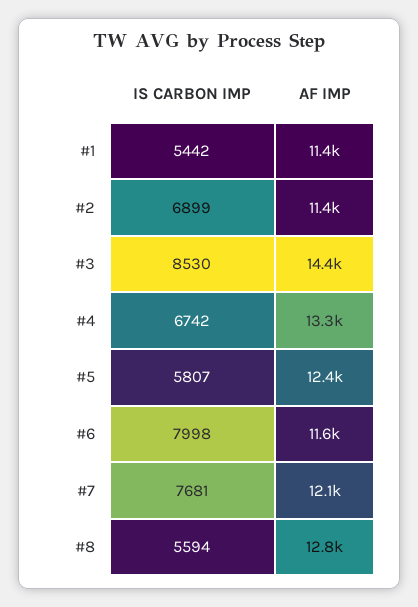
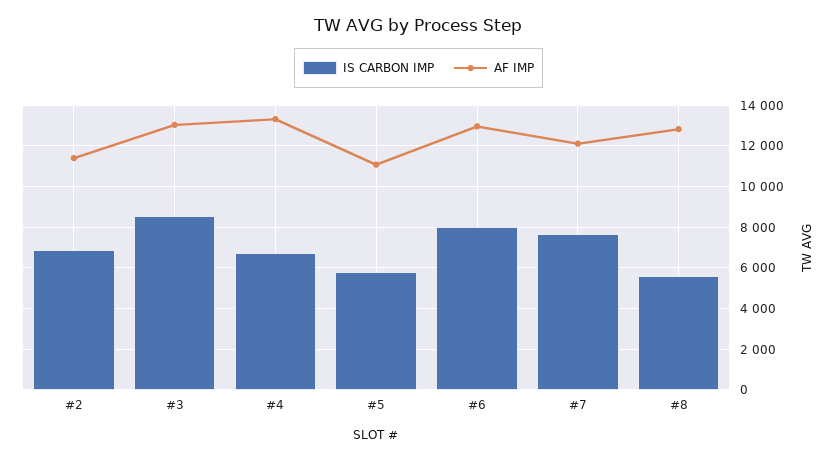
  {
    "IS CARBON IMP": {
-     "#1": 5442,
      "#2": 6899,
      "#3": 8530,
      "#4": 6742,
      "#5": 5807,
      "#6": 7998,
      "#7": 7681,
      "#8": 5594
    },
    "AF IMP": {
-     "#1": 11400,
      "#2": 11400,
-     "#3": 14400,
+     "#3": 13000,
      "#4": 13300,
-     "#5": 12400,
+     "#5": 11000,
-     "#6": 11600,
+     "#6": 13000,
      "#7": 12100,
      "#8": 12800
    }
  }

